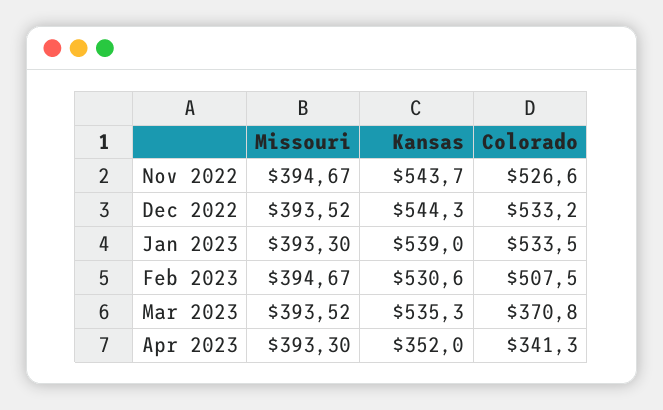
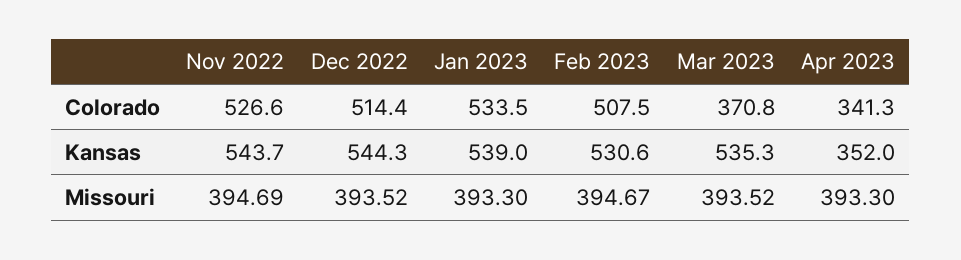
  {
    "Missouri": {
-     "Nov 2022": 394.67,
+     "Nov 2022": 394.69,
      "Dec 2022": 393.52,
      "Jan 2023": 393.3,
      "Feb 2023": 394.67,
      "Mar 2023": 393.52,
      "Apr 2023": 393.3
    },
    "Kansas": {
      "Nov 2022": 543.7,
      "Dec 2022": 544.3,
      "Jan 2023": 539,
      "Feb 2023": 530.6,
      "Mar 2023": 535.3,
      "Apr 2023": 352
    },
    "Colorado": {
      "Nov 2022": 526.6,
-     "Dec 2022": 533.2,
+     "Dec 2022": 514.4,
      "Jan 2023": 533.5,
      "Feb 2023": 507.5,
      "Mar 2023": 370.8,
      "Apr 2023": 341.3
    }
  }

